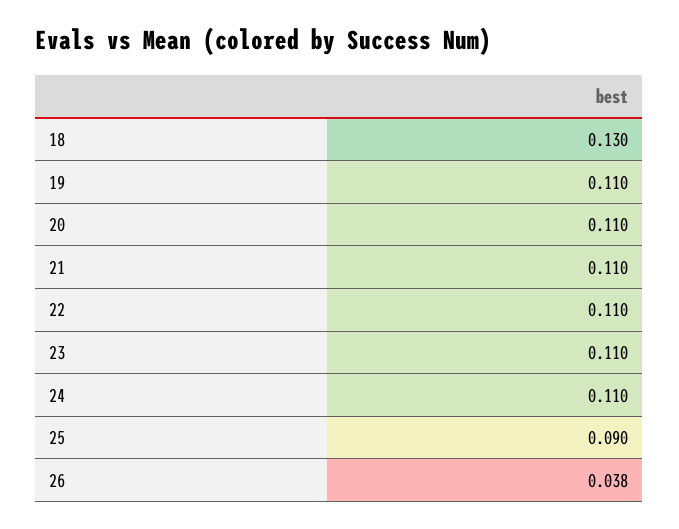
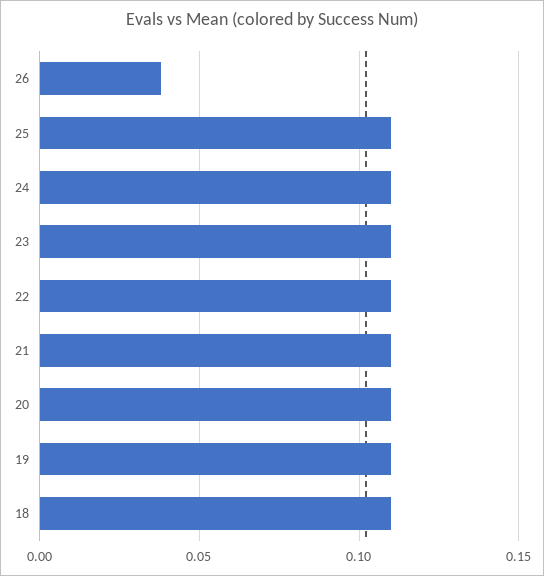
  {
-   "18": 0.13,
+   "18": 0.11,
    "19": 0.11,
    "20": 0.11,
    "21": 0.11,
    "22": 0.11,
    "23": 0.11,
    "24": 0.11,
-   "25": 0.09,
+   "25": 0.11,
    "26": 0.038
  }

